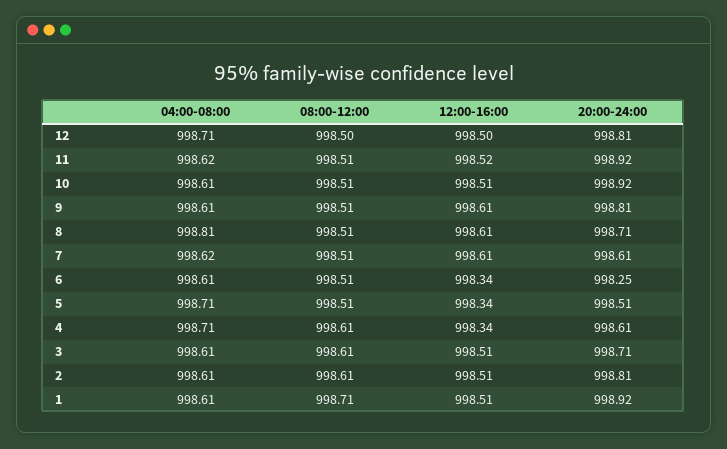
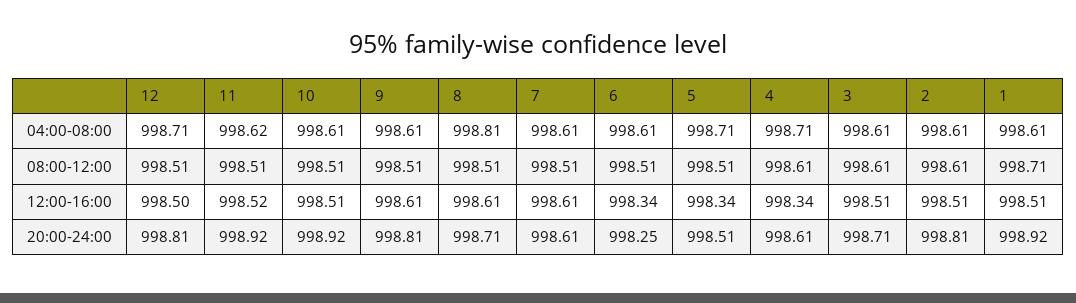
  {
    "04:00-08:00": {
      "12": 998.71,
      "11": 998.62,
      "10": 998.61,
      "9": 998.61,
      "8": 998.81,
-     "7": 998.62,
+     "7": 998.61,
      "6": 998.61,
      "5": 998.71,
      "4": 998.71,
      "3": 998.61,
      "2": 998.61,
      "1": 998.61
    },
    "08:00-12:00": {
-     "12": 998.5,
+     "12": 998.51,
      "11": 998.51,
      "10": 998.51,
      "9": 998.51,
      "8": 998.51,
      "7": 998.51,
      "6": 998.51,
      "5": 998.51,
      "4": 998.61,
      "3": 998.61,
      "2": 998.61,
      "1": 998.71
    },
    "12:00-16:00": {
      "12": 998.5,
      "11": 998.52,
      "10": 998.51,
      "9": 998.61,
      "8": 998.61,
      "7": 998.61,
      "6": 998.34,
      "5": 998.34,
      "4": 998.34,
      "3": 998.51,
      "2": 998.51,
      "1": 998.51
    },
    "20:00-24:00": {
      "12": 998.81,
      "11": 998.92,
      "10": 998.92,
      "9": 998.81,
      "8": 998.71,
      "7": 998.61,
      "6": 998.25,
      "5": 998.51,
      "4": 998.61,
      "3": 998.71,
      "2": 998.81,
      "1": 998.92
    }
  }

